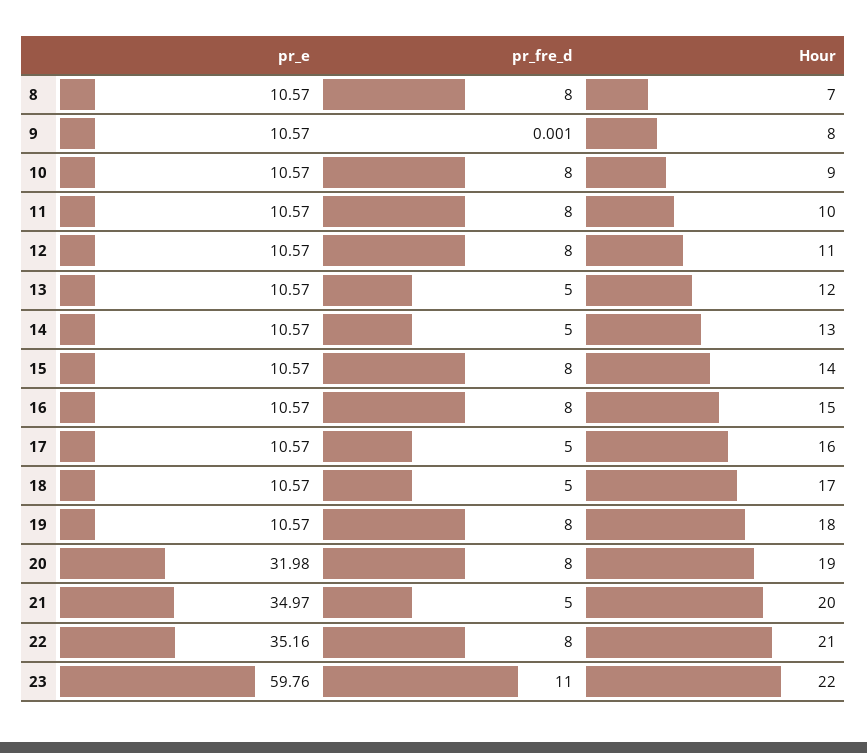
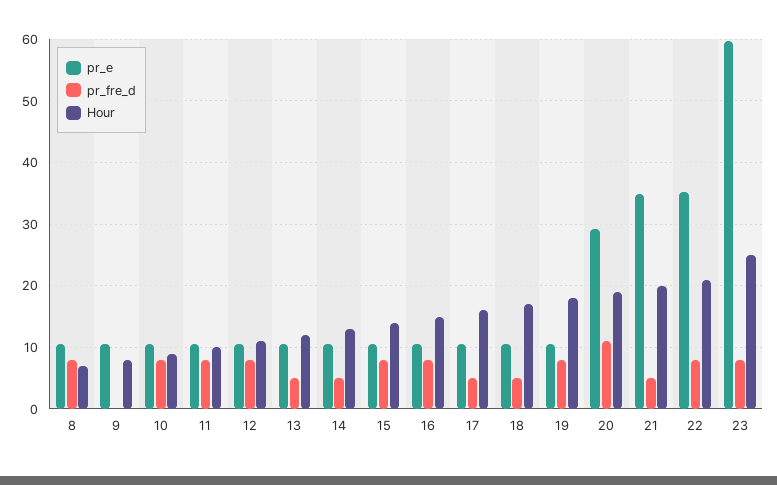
  {
    "pr_e": {
      "8": 10.57,
      "9": 10.57,
      "10": 10.57,
      "11": 10.57,
      "12": 10.57,
      "13": 10.57,
      "14": 10.57,
      "15": 10.57,
      "16": 10.57,
      "17": 10.57,
      "18": 10.57,
      "19": 10.57,
-     "20": 31.98,
+     "20": 29,
      "21": 34.97,
      "22": 35.16,
      "23": 59.76
    },
    "pr_fre_d": {
      "8": 8,
      "9": 0.001,
      "10": 8,
      "11": 8,
      "12": 8,
      "13": 5,
      "14": 5,
      "15": 8,
      "16": 8,
      "17": 5,
      "18": 5,
      "19": 8,
-     "20": 8,
+     "20": 11,
      "21": 5,
      "22": 8,
-     "23": 11
+     "23": 8
    },
    "Hour": {
      "8": 7,
      "9": 8,
      "10": 9,
      "11": 10,
      "12": 11,
      "13": 12,
      "14": 13,
      "15": 14,
      "16": 15,
      "17": 16,
      "18": 17,
      "19": 18,
      "20": 19,
      "21": 20,
      "22": 21,
-     "23": 22
+     "23": 25
    }
  }

